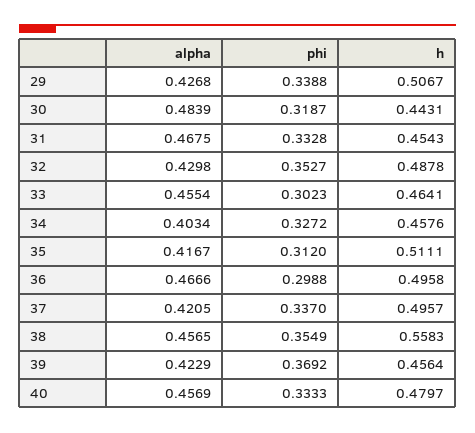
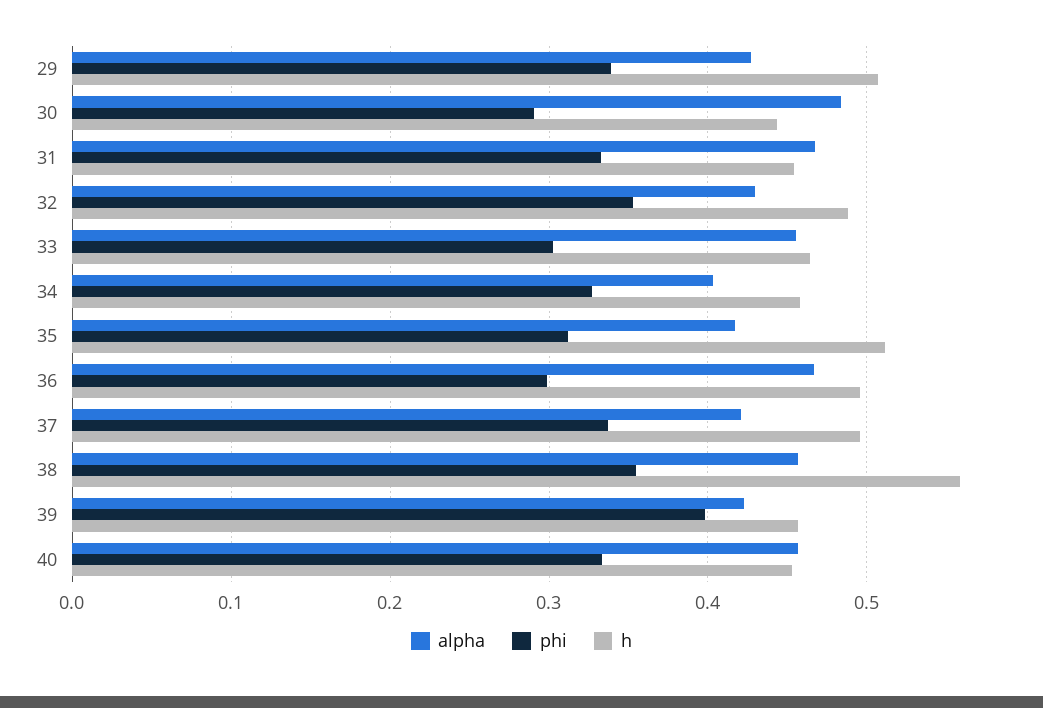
  {
    "alpha": {
      "29": 0.4268,
      "30": 0.4839,
      "31": 0.4675,
      "32": 0.4298,
      "33": 0.4554,
      "34": 0.4034,
      "35": 0.4167,
      "36": 0.4666,
      "37": 0.4205,
      "38": 0.4565,
      "39": 0.4229,
      "40": 0.4569
    },
    "phi": {
      "29": 0.3388,
-     "30": 0.3187,
+     "30": 0.29,
      "31": 0.3328,
      "32": 0.3527,
      "33": 0.3023,
      "34": 0.3272,
      "35": 0.312,
      "36": 0.2988,
      "37": 0.337,
      "38": 0.3549,
-     "39": 0.3692,
+     "39": 0.4,
      "40": 0.3333
    },
    "h": {
      "29": 0.5067,
      "30": 0.4431,
      "31": 0.4543,
      "32": 0.4878,
      "33": 0.4641,
      "34": 0.4576,
      "35": 0.5111,
      "36": 0.4958,
      "37": 0.4957,
      "38": 0.5583,
      "39": 0.4564,
-     "40": 0.4797
+     "40": 0.45
    }
  }

